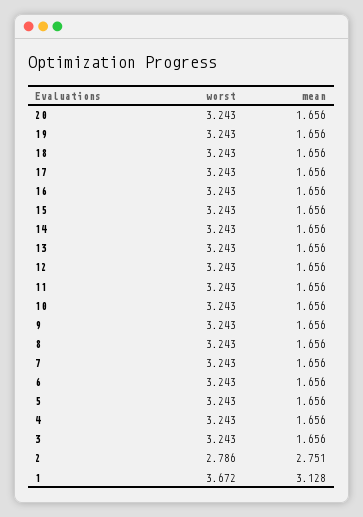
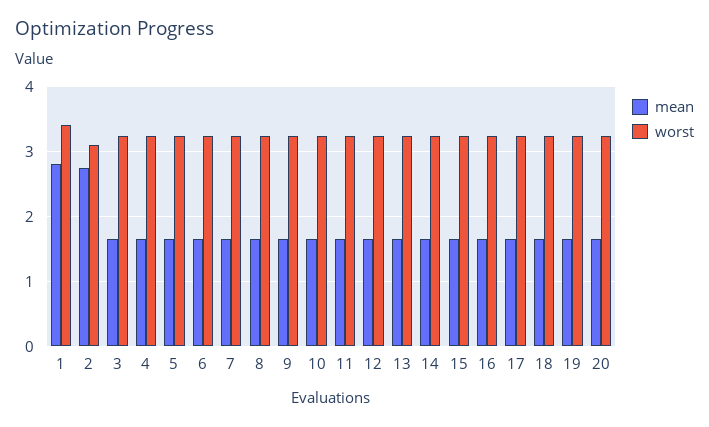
  {
    "worst": {
      "20": 3.243,
      "19": 3.243,
      "18": 3.243,
      "17": 3.243,
      "16": 3.243,
      "15": 3.243,
      "14": 3.243,
      "13": 3.243,
      "12": 3.243,
      "11": 3.243,
      "10": 3.243,
      "9": 3.243,
      "8": 3.243,
      "7": 3.243,
      "6": 3.243,
      "5": 3.243,
      "4": 3.243,
      "3": 3.243,
-     "2": 2.786,
+     "2": 3.1,
-     "1": 3.672
+     "1": 3.4
    },
    "mean": {
      "20": 1.656,
      "19": 1.656,
      "18": 1.656,
      "17": 1.656,
      "16": 1.656,
      "15": 1.656,
      "14": 1.656,
      "13": 1.656,
      "12": 1.656,
      "11": 1.656,
      "10": 1.656,
      "9": 1.656,
      "8": 1.656,
      "7": 1.656,
      "6": 1.656,
      "5": 1.656,
      "4": 1.656,
      "3": 1.656,
      "2": 2.751,
-     "1": 3.128
+     "1": 2.8
    }
  }

